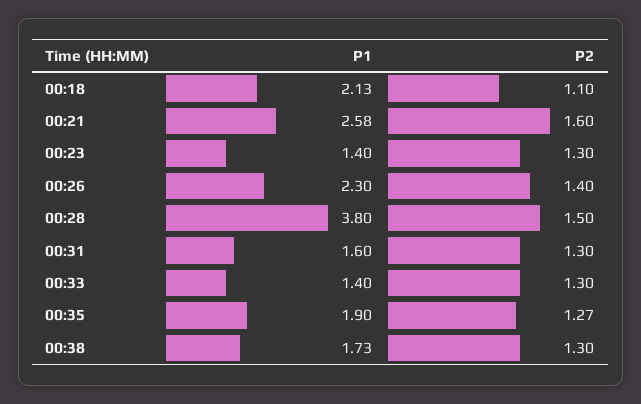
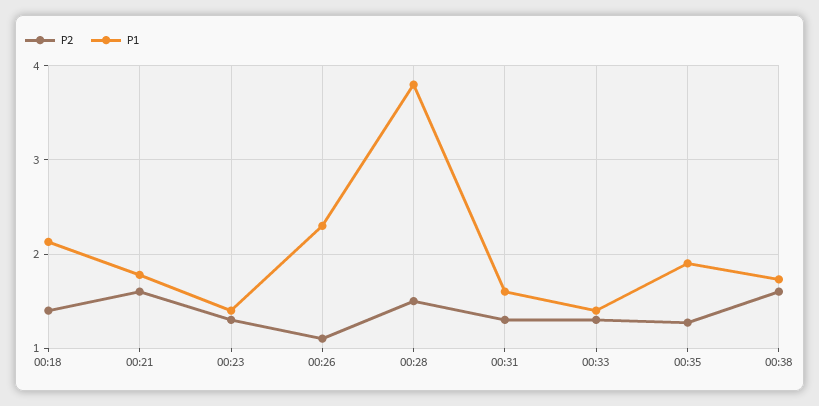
  {
    "P1": {
      "00:18": 2.13,
-     "00:21": 2.58,
+     "00:21": 1.8,
      "00:23": 1.4,
      "00:26": 2.3,
      "00:28": 3.8,
      "00:31": 1.6,
      "00:33": 1.4,
      "00:35": 1.9,
      "00:38": 1.73
    },
    "P2": {
-     "00:18": 1.1,
+     "00:18": 1.4,
      "00:21": 1.6,
      "00:23": 1.3,
-     "00:26": 1.4,
+     "00:26": 1.1,
      "00:28": 1.5,
      "00:31": 1.3,
      "00:33": 1.3,
      "00:35": 1.27,
-     "00:38": 1.3
+     "00:38": 1.6
    }
  }

